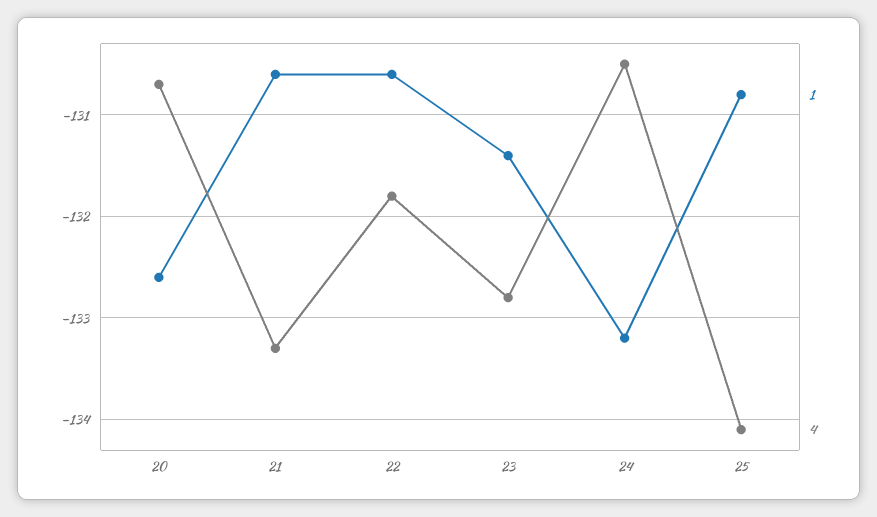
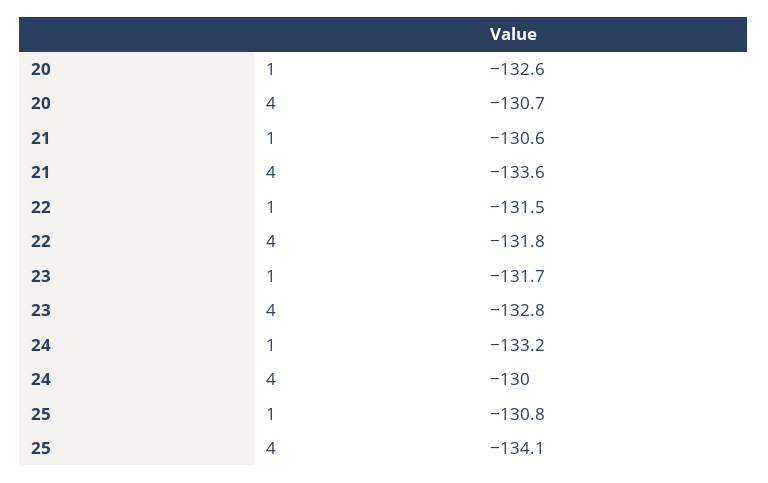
  {
    "1": {
      "20": -132.6,
      "21": -130.6,
-     "22": -130.6,
+     "22": -131.5,
-     "23": -131.4,
+     "23": -131.7,
      "24": -133.2,
      "25": -130.8
    },
    "4": {
      "20": -130.7,
-     "21": -133.3,
+     "21": -133.6,
      "22": -131.8,
      "23": -132.8,
-     "24": -130.5,
+     "24": -130,
      "25": -134.1
    }
  }

